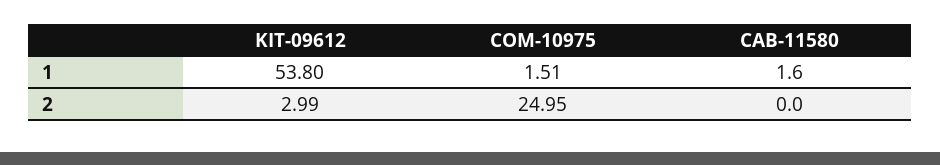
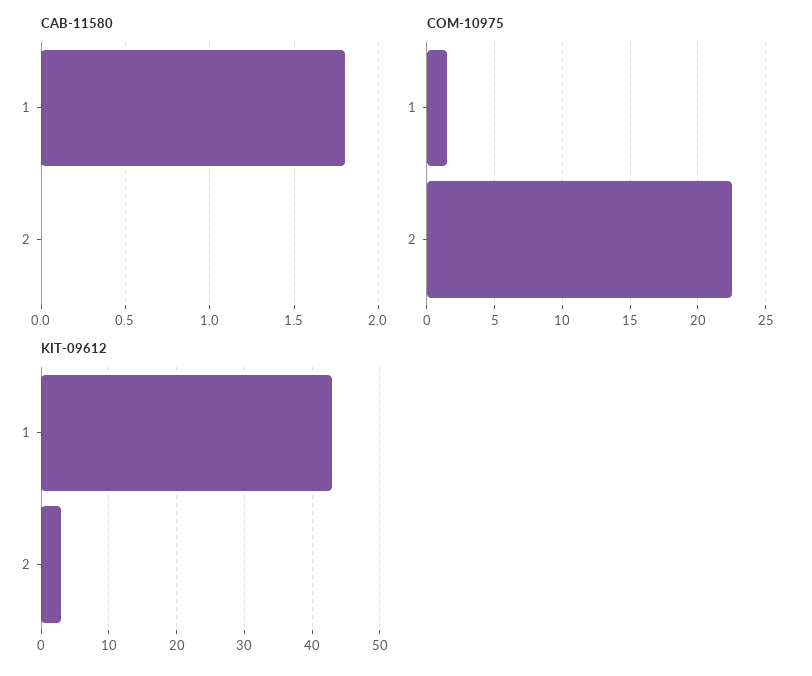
  {
    "KIT-09612": {
-     "1": 53.8,
+     "1": 43,
      "2": 2.99
    },
    "COM-10975": {
      "1": 1.51,
-     "2": 24.95
+     "2": 22.5
    },
    "CAB-11580": {
-     "1": 1.6,
+     "1": 1.8,
      "2": 0
    }
  }

